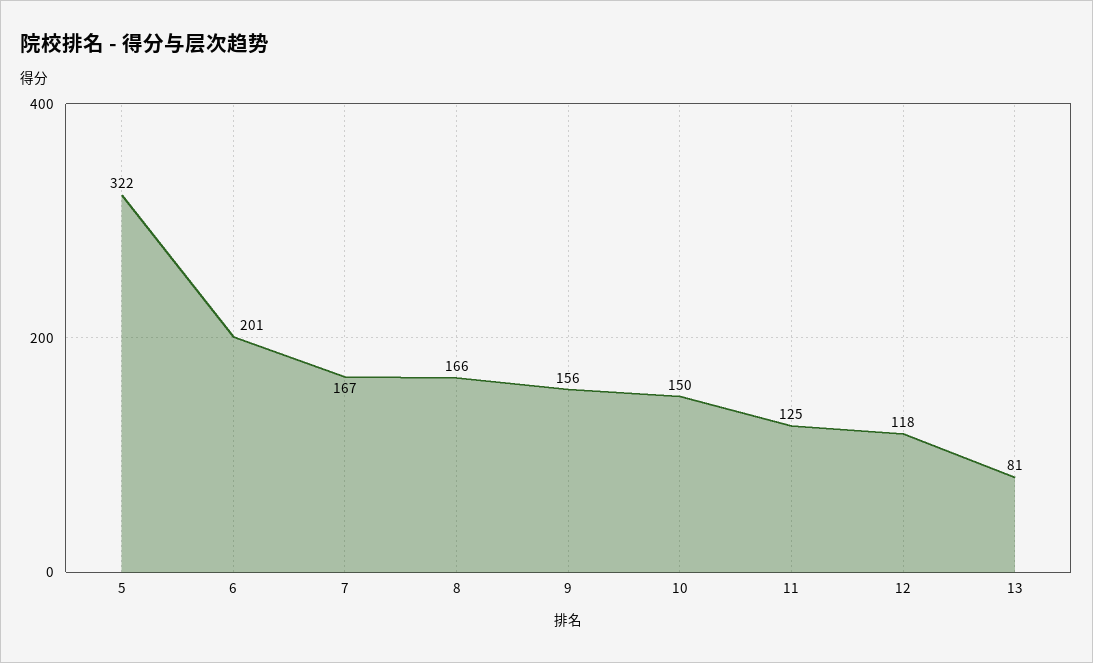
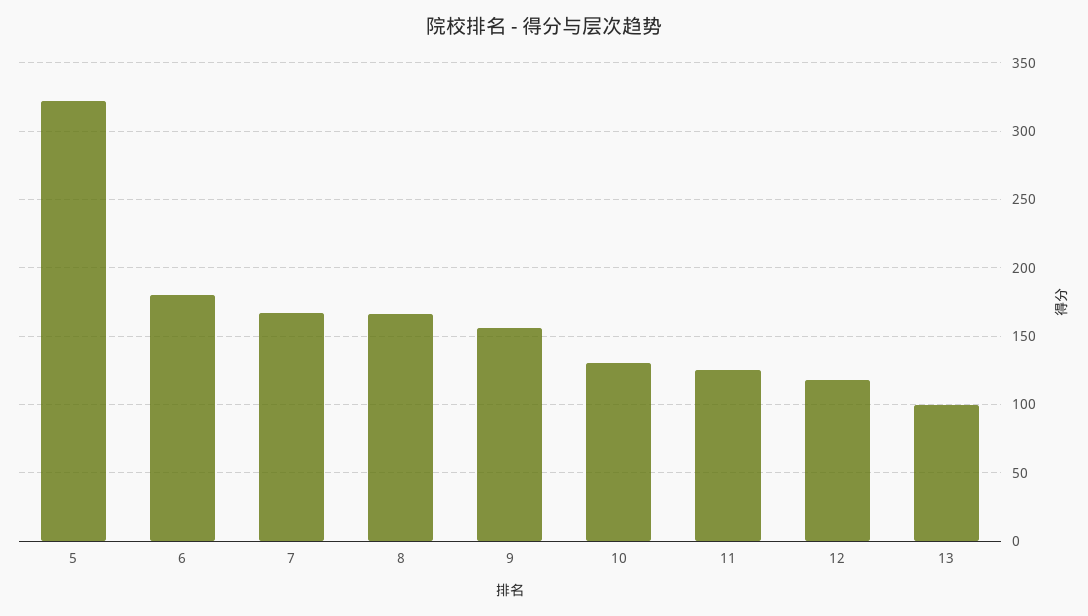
  {
    "5": 322,
-   "6": 201,
+   "6": 180,
    "7": 167,
    "8": 166,
    "9": 156,
-   "10": 150,
+   "10": 130,
    "11": 125,
    "12": 118,
-   "13": 81
+   "13": 100
  }

